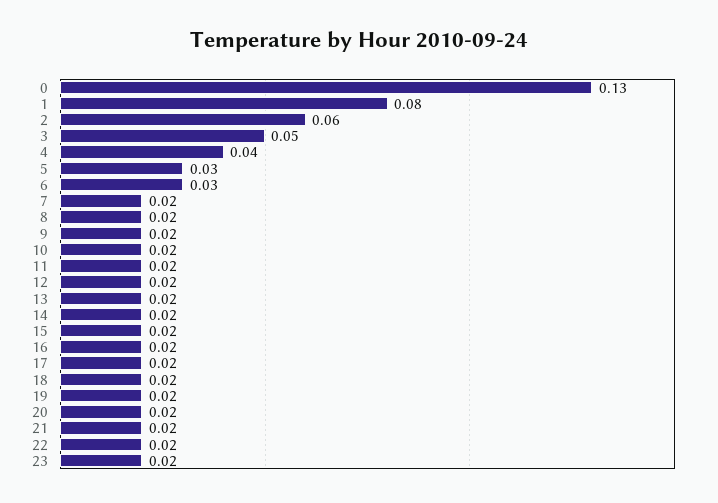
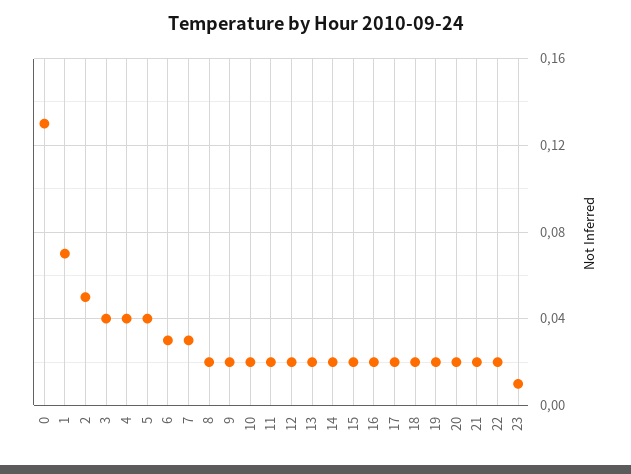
  {
    "0": 0.13,
-   "1": 0.08,
+   "1": 0.07,
-   "2": 0.06,
+   "2": 0.05,
-   "3": 0.05,
+   "3": 0.04,
    "4": 0.04,
-   "5": 0.03,
+   "5": 0.04,
    "6": 0.03,
-   "7": 0.02,
+   "7": 0.03,
    "8": 0.02,
    "9": 0.02,
    "10": 0.02,
    "11": 0.02,
    "12": 0.02,
    "13": 0.02,
    "14": 0.02,
    "15": 0.02,
    "16": 0.02,
    "17": 0.02,
    "18": 0.02,
    "19": 0.02,
    "20": 0.02,
    "21": 0.02,
    "22": 0.02,
-   "23": 0.02
+   "23": 0.01
  }

